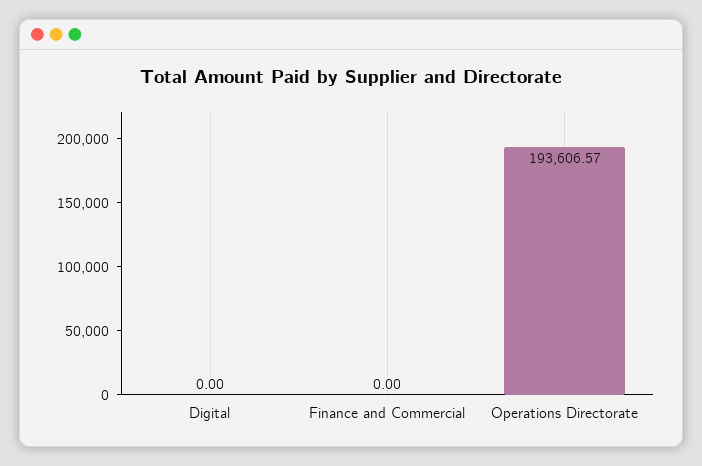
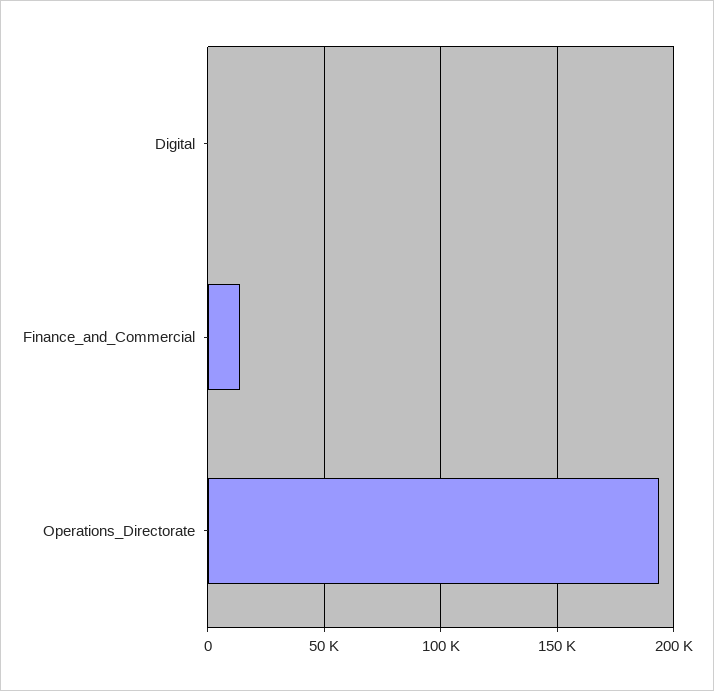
  {
    "Digital": 0,
-   "Finance and Commercial": 0,
+   "Finance and Commercial": 15000,
    "Operations Directorate": 193606.57
  }

